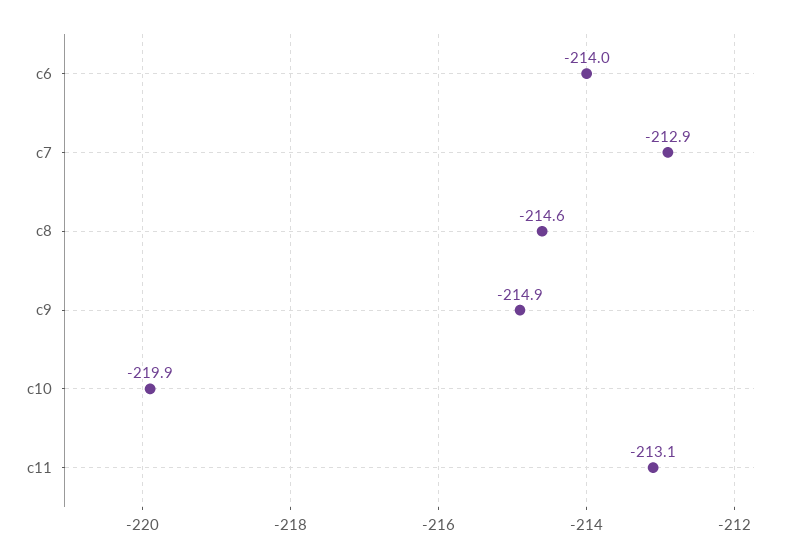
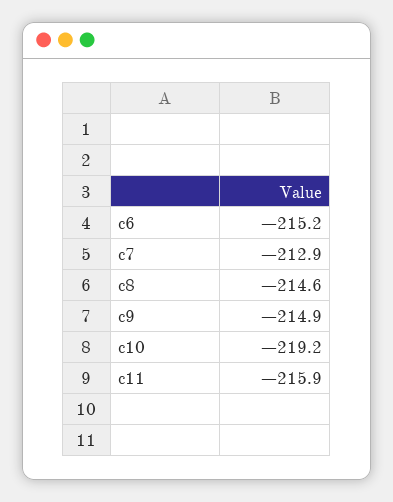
  {
-   "c6": -214,
+   "c6": -215.2,
    "c7": -212.9,
    "c8": -214.6,
    "c9": -214.9,
-   "c10": -219.9,
+   "c10": -219.2,
-   "c11": -213.1
+   "c11": -215.9
  }

